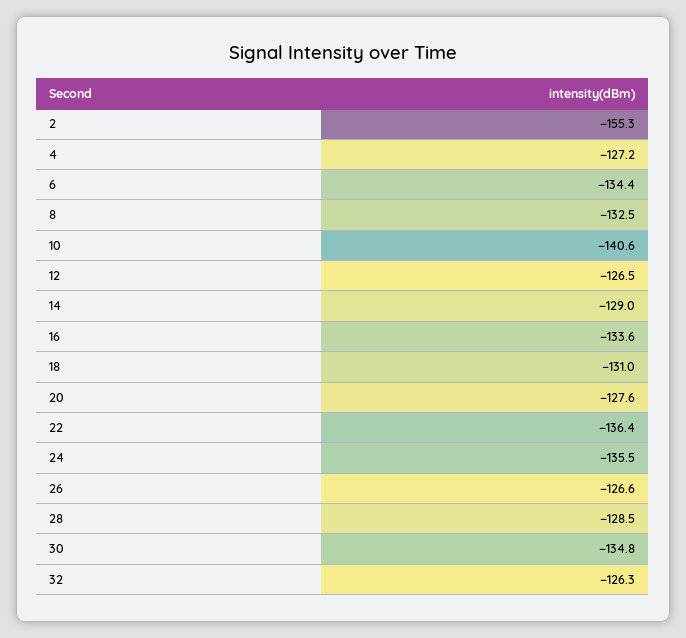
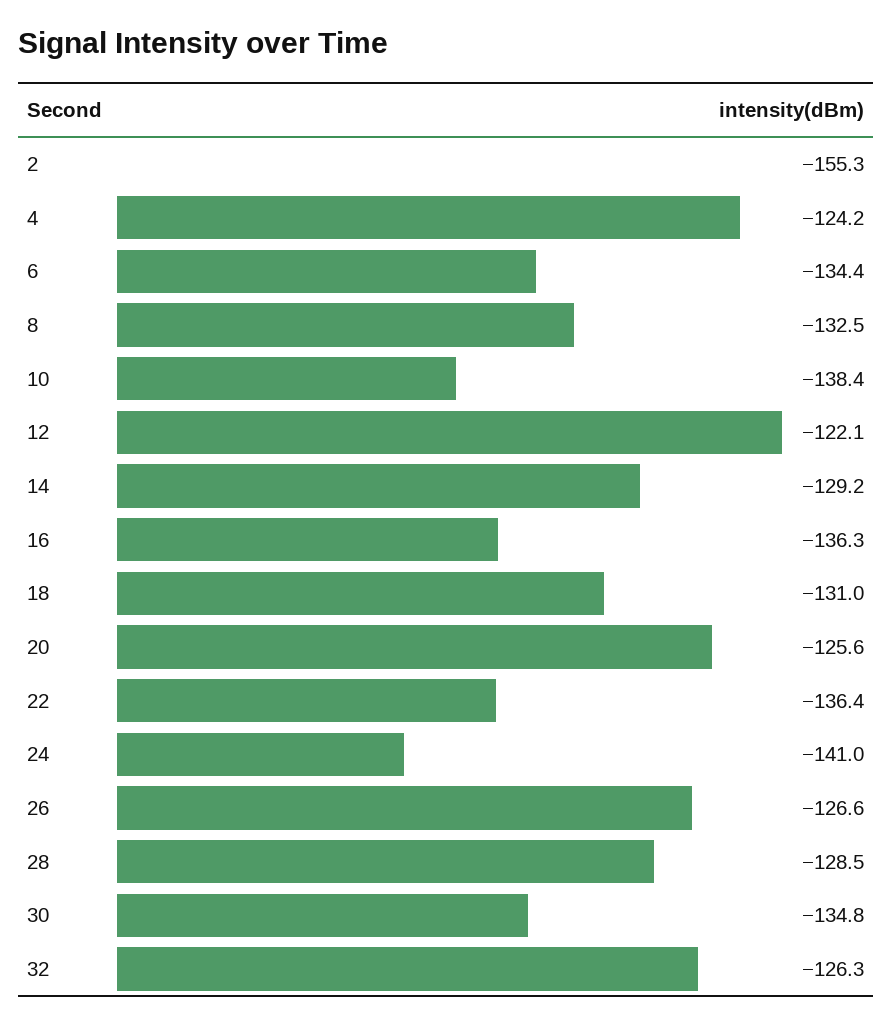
  {
    "2": -155.3,
-   "4": -127.2,
+   "4": -124.2,
    "6": -134.4,
    "8": -132.5,
-   "10": -140.6,
+   "10": -138.4,
-   "12": -126.5,
+   "12": -122.1,
-   "14": -129,
+   "14": -129.2,
-   "16": -133.6,
+   "16": -136.3,
    "18": -131,
-   "20": -127.6,
+   "20": -125.6,
    "22": -136.4,
-   "24": -135.5,
+   "24": -141,
    "26": -126.6,
    "28": -128.5,
    "30": -134.8,
    "32": -126.3
  }

